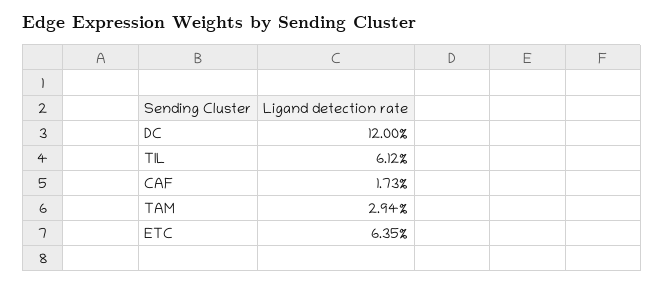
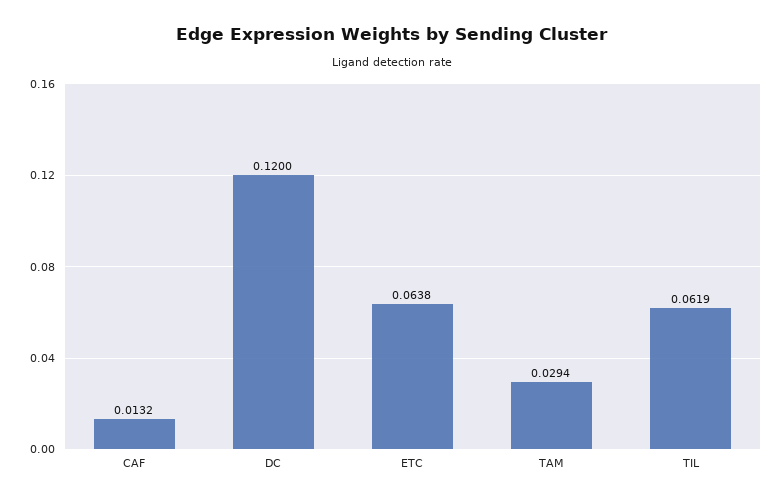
  {
    "DC": 0.12,
-   "TIL": 0.0612,
+   "TIL": 0.0619,
-   "CAF": 0.0173,
+   "CAF": 0.0132,
    "TAM": 0.0294,
-   "ETC": 0.0635
+   "ETC": 0.0638
  }

